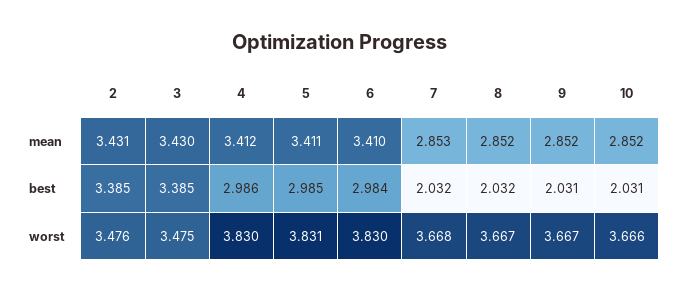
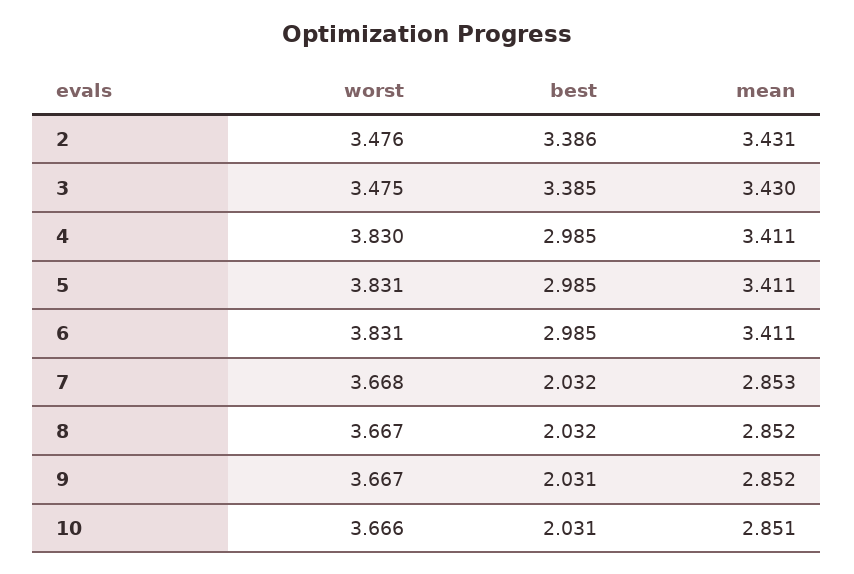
  {
    "2": {
      "mean": 3.431,
-     "best": 3.385,
+     "best": 3.386,
      "worst": 3.476
    },
    "3": {
      "mean": 3.43,
      "best": 3.385,
      "worst": 3.475
    },
    "4": {
-     "mean": 3.412,
+     "mean": 3.411,
-     "best": 2.986,
+     "best": 2.985,
      "worst": 3.83
    },
    "5": {
      "mean": 3.411,
      "best": 2.985,
      "worst": 3.831
    },
    "6": {
-     "mean": 3.41,
+     "mean": 3.411,
-     "best": 2.984,
+     "best": 2.985,
-     "worst": 3.83
+     "worst": 3.831
    },
    "7": {
      "mean": 2.853,
      "best": 2.032,
      "worst": 3.668
    },
    "8": {
      "mean": 2.852,
      "best": 2.032,
      "worst": 3.667
    },
    "9": {
      "mean": 2.852,
      "best": 2.031,
      "worst": 3.667
    },
    "10": {
-     "mean": 2.852,
+     "mean": 2.851,
      "best": 2.031,
      "worst": 3.666
    }
  }

